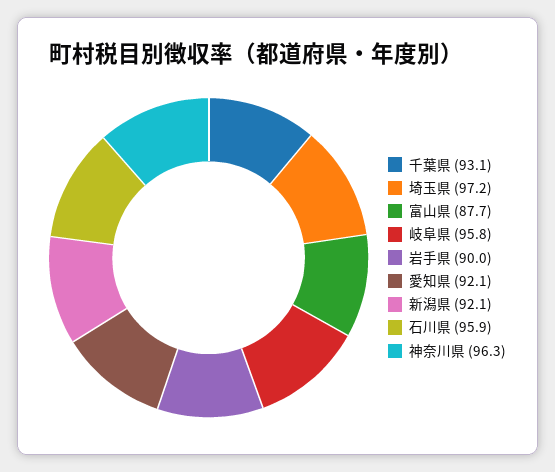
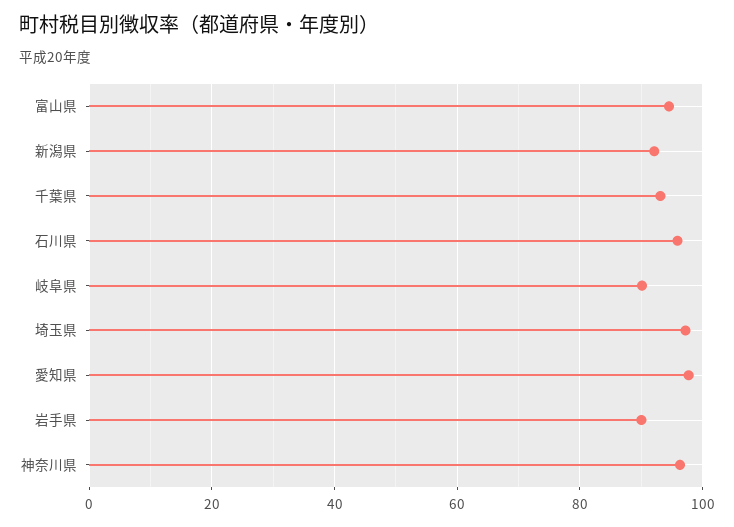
  {
    "千葉県": 93.1,
    "埼玉県": 97.2,
-   "富山県": 87.7,
+   "富山県": 94,
-   "岐阜県": 95.8,
+   "岐阜県": 90,
    "岩手県": 90,
-   "愛知県": 92.1,
+   "愛知県": 98,
    "新潟県": 92.1,
    "石川県": 95.9,
    "神奈川県": 96.3
  }

